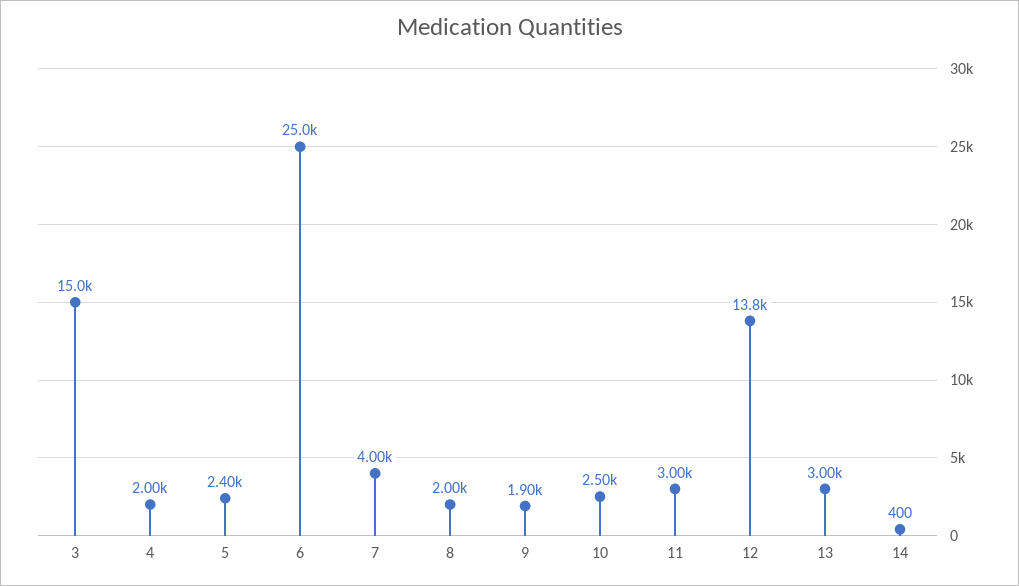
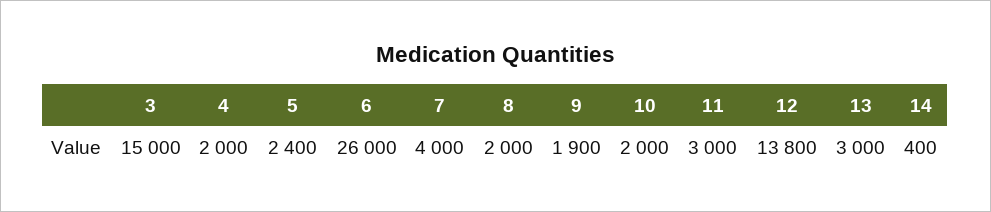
  {
    "3": 15000,
    "4": 2000,
    "5": 2400,
-   "6": 25000,
+   "6": 26000,
    "7": 4000,
    "8": 2000,
    "9": 1900,
-   "10": 2500,
+   "10": 2000,
    "11": 3000,
    "12": 13800,
    "13": 3000,
    "14": 400
  }

